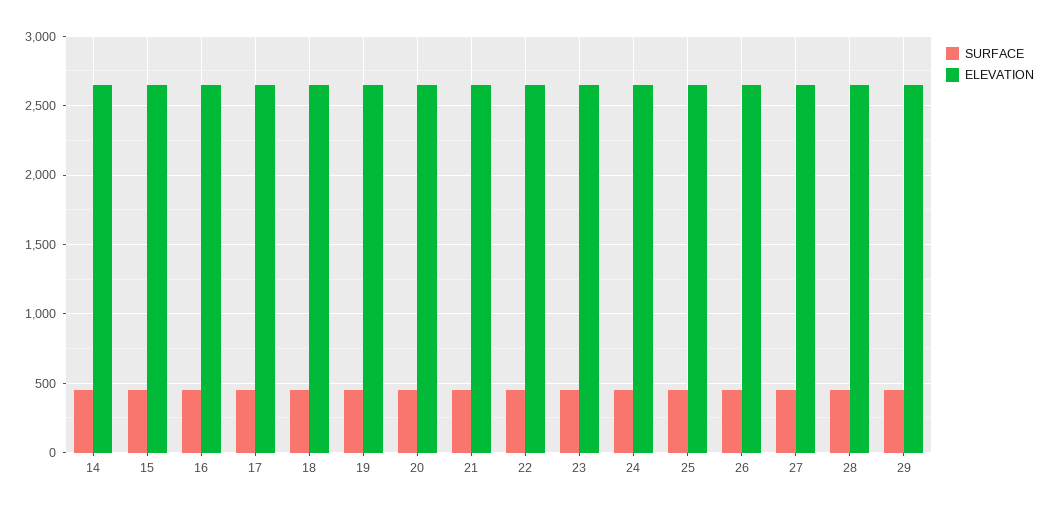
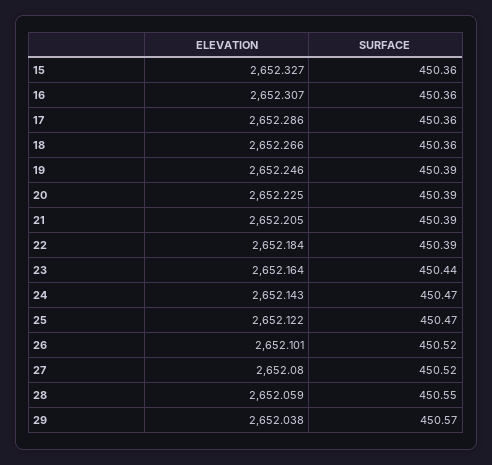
  {
    "SURFACE": {
-     "14": 450,
      "15": 450.36,
      "16": 450.36,
      "17": 450.36,
      "18": 450.36,
      "19": 450.39,
      "20": 450.39,
      "21": 450.39,
      "22": 450.39,
      "23": 450.44,
      "24": 450.47,
      "25": 450.47,
      "26": 450.52,
      "27": 450.52,
      "28": 450.55,
      "29": 450.57
    },
    "ELEVATION": {
-     "14": 2650,
      "15": 2652.327,
      "16": 2652.307,
      "17": 2652.286,
      "18": 2652.266,
      "19": 2652.246,
      "20": 2652.225,
      "21": 2652.205,
      "22": 2652.184,
      "23": 2652.164,
      "24": 2652.143,
      "25": 2652.122,
      "26": 2652.101,
      "27": 2652.08,
      "28": 2652.059,
      "29": 2652.038
    }
  }

